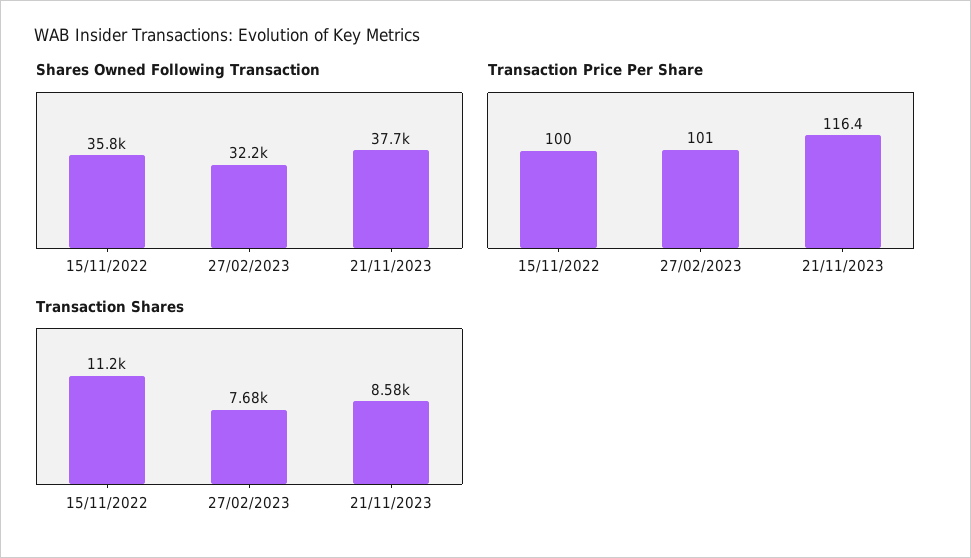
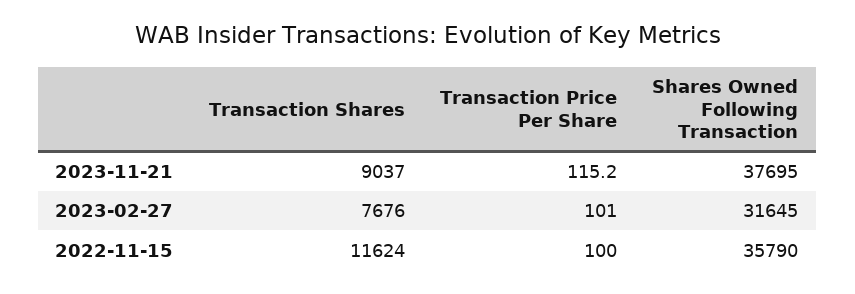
  {
    "Shares Owned Following Transaction": {
      "15/11/2022": 35790,
-     "27/02/2023": 32200,
+     "27/02/2023": 31645,
      "21/11/2023": 37695
    },
    "Transaction Price Per Share": {
      "15/11/2022": 100,
      "27/02/2023": 101,
-     "21/11/2023": 116.4
+     "21/11/2023": 115.2
    },
    "Transaction Shares": {
-     "15/11/2022": 11200,
+     "15/11/2022": 11624,
      "27/02/2023": 7676,
-     "21/11/2023": 8580
+     "21/11/2023": 9037
    }
  }

